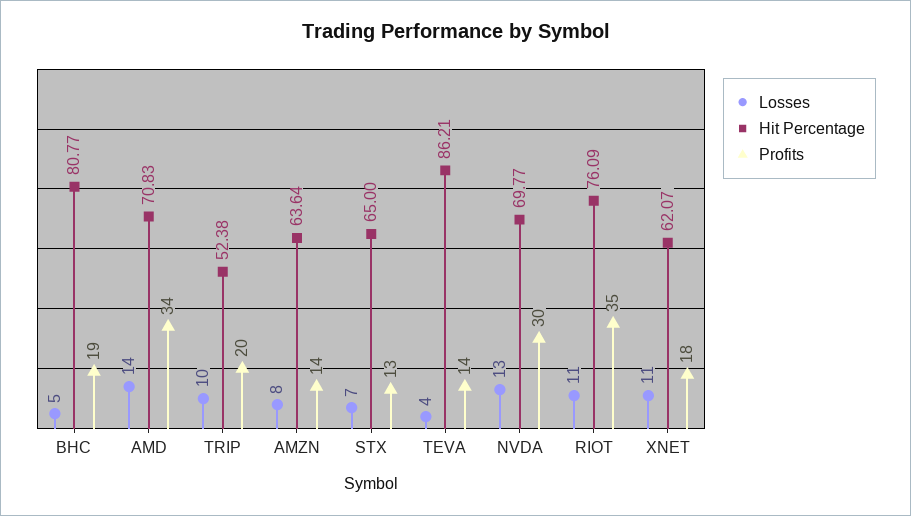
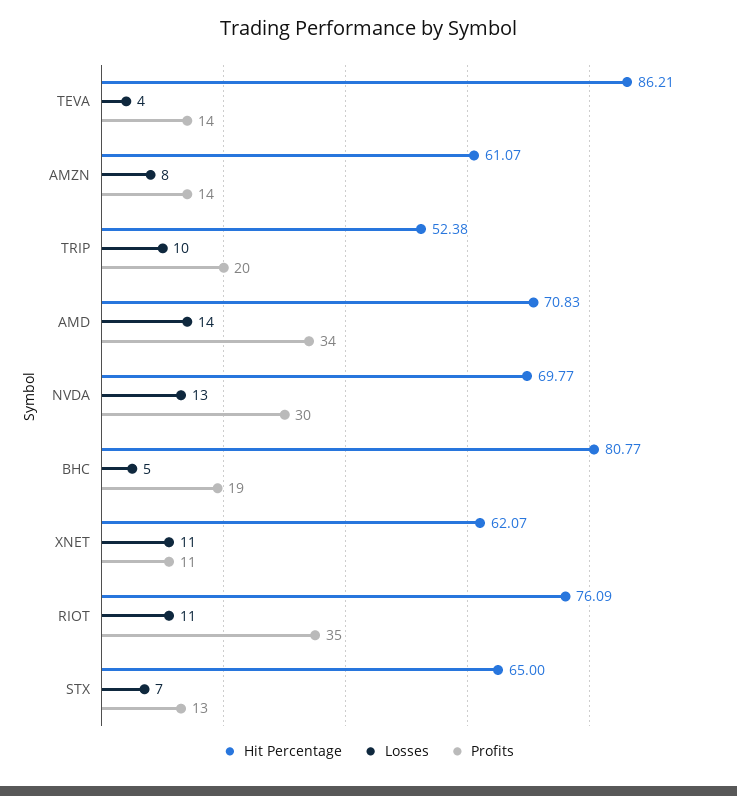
  {
    "Losses": {
      "BHC": 5,
      "AMD": 14,
      "TRIP": 10,
      "AMZN": 8,
      "STX": 7,
      "TEVA": 4,
      "NVDA": 13,
      "RIOT": 11,
      "XNET": 11
    },
    "Hit Percentage": {
      "BHC": 80.77,
      "AMD": 70.83,
      "TRIP": 52.38,
-     "AMZN": 63.64,
+     "AMZN": 61.07,
      "STX": 65,
      "TEVA": 86.21,
      "NVDA": 69.77,
      "RIOT": 76.09,
      "XNET": 62.07
    },
    "Profits": {
      "BHC": 19,
      "AMD": 34,
      "TRIP": 20,
      "AMZN": 14,
      "STX": 13,
      "TEVA": 14,
      "NVDA": 30,
      "RIOT": 35,
-     "XNET": 18
+     "XNET": 11
    }
  }

